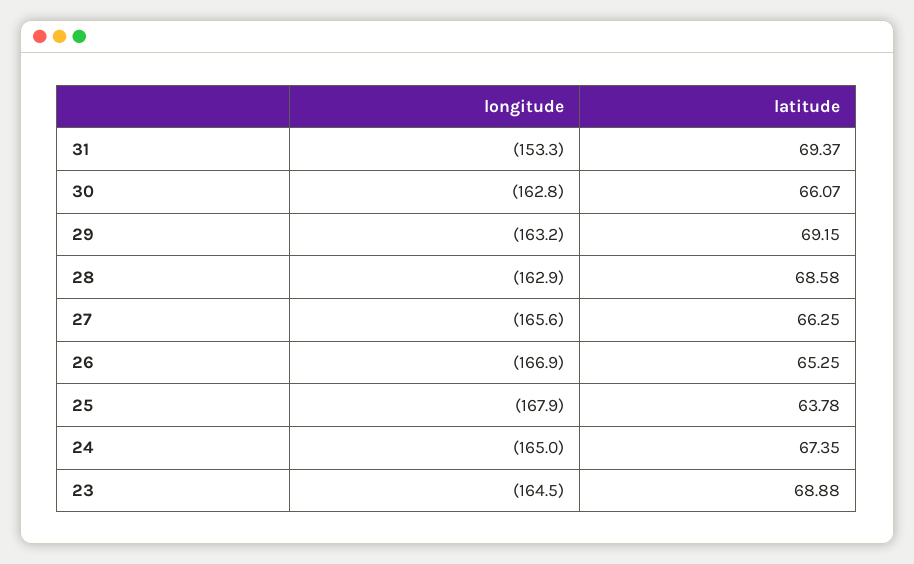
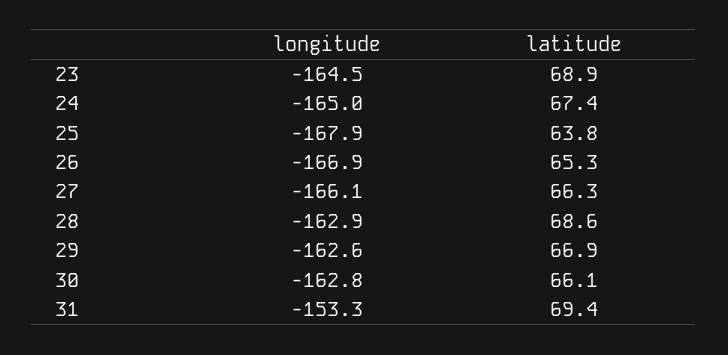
  {
    "longitude": {
      "31": -153.3,
      "30": -162.8,
-     "29": -163.2,
+     "29": -162.6,
      "28": -162.9,
-     "27": -165.6,
+     "27": -166.1,
      "26": -166.9,
      "25": -167.9,
      "24": -165,
      "23": -164.5
    },
    "latitude": {
      "31": 69.37,
      "30": 66.07,
-     "29": 69.15,
+     "29": 66.9,
      "28": 68.58,
      "27": 66.25,
      "26": 65.25,
      "25": 63.78,
      "24": 67.35,
      "23": 68.88
    }
  }

